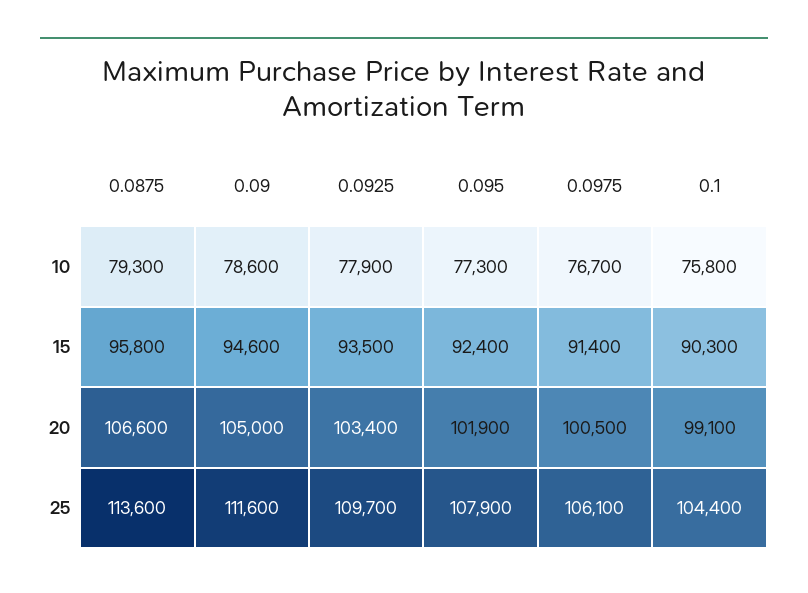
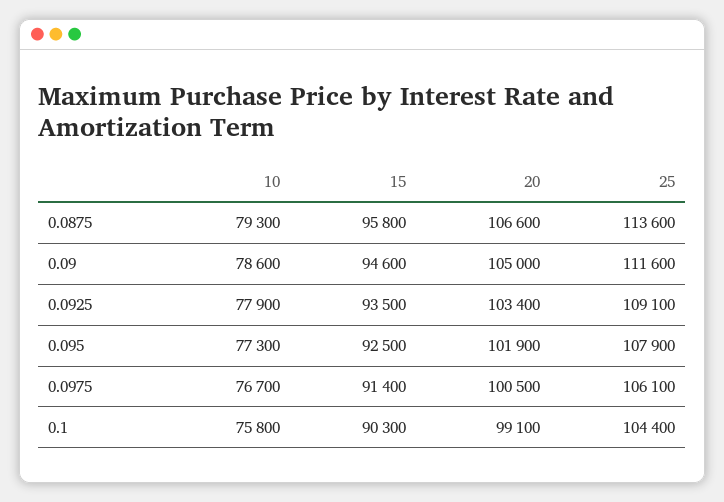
  {
    "0.0875": {
      "10": 79300,
      "15": 95800,
      "20": 106600,
      "25": 113600
    },
    "0.09": {
      "10": 78600,
      "15": 94600,
      "20": 105000,
      "25": 111600
    },
    "0.0925": {
      "10": 77900,
      "15": 93500,
      "20": 103400,
-     "25": 109700
+     "25": 109100
    },
    "0.095": {
      "10": 77300,
-     "15": 92400,
+     "15": 92500,
      "20": 101900,
      "25": 107900
    },
    "0.0975": {
      "10": 76700,
      "15": 91400,
      "20": 100500,
      "25": 106100
    },
    "0.1": {
      "10": 75800,
      "15": 90300,
      "20": 99100,
      "25": 104400
    }
  }

